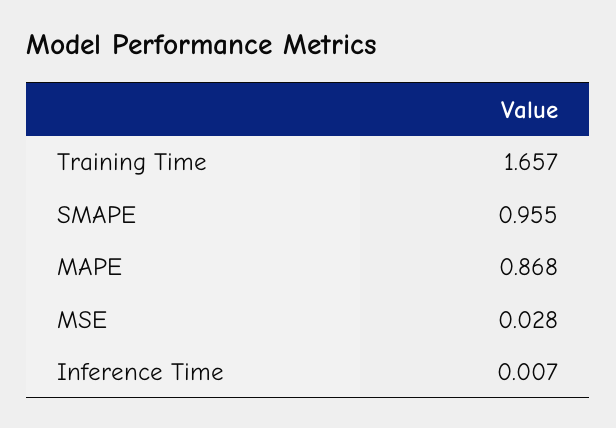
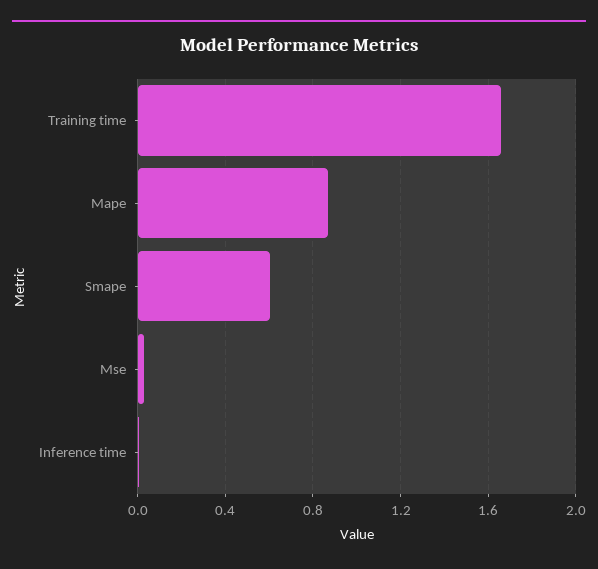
  {
    "Training Time": 1.657,
-   "SMAPE": 0.955,
+   "SMAPE": 0.6,
    "MAPE": 0.868,
    "MSE": 0.028,
    "Inference Time": 0.007
  }

